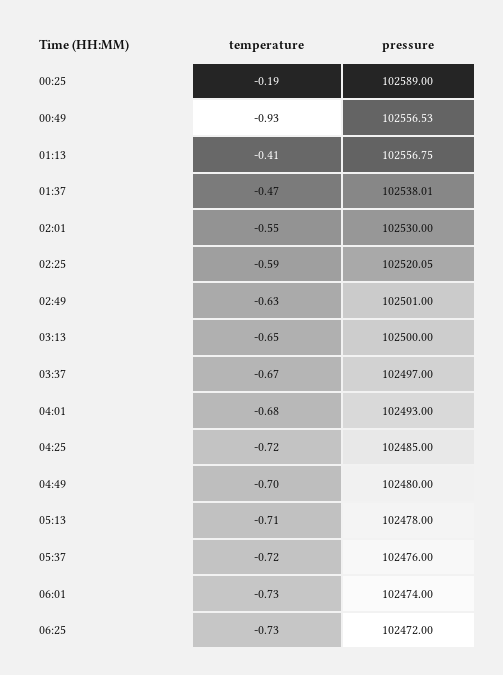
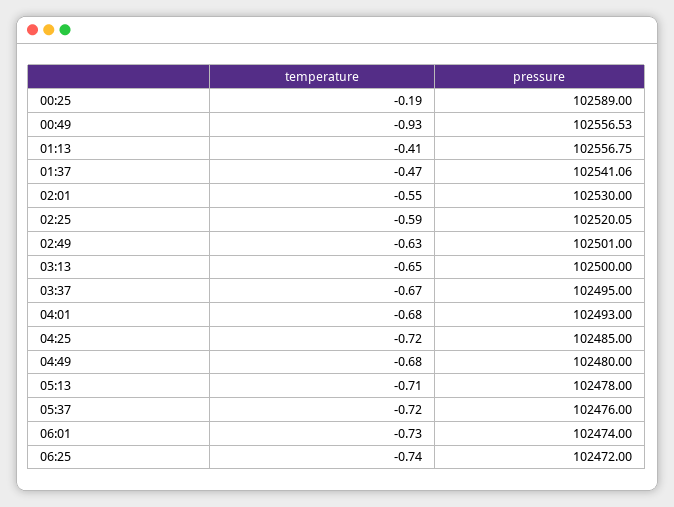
  {
    "temperature": {
      "00:25": -0.19,
      "00:49": -0.93,
      "01:13": -0.41,
      "01:37": -0.47,
      "02:01": -0.55,
      "02:25": -0.59,
      "02:49": -0.63,
      "03:13": -0.65,
      "03:37": -0.67,
      "04:01": -0.68,
      "04:25": -0.72,
-     "04:49": -0.7,
+     "04:49": -0.68,
      "05:13": -0.71,
      "05:37": -0.72,
      "06:01": -0.73,
-     "06:25": -0.73
+     "06:25": -0.74
    },
    "pressure": {
      "00:25": 102589,
      "00:49": 102556.53,
      "01:13": 102556.75,
-     "01:37": 102538.01,
+     "01:37": 102541.06,
      "02:01": 102530,
      "02:25": 102520.05,
      "02:49": 102501,
      "03:13": 102500,
-     "03:37": 102497,
+     "03:37": 102495,
      "04:01": 102493,
      "04:25": 102485,
      "04:49": 102480,
      "05:13": 102478,
      "05:37": 102476,
      "06:01": 102474,
      "06:25": 102472
    }
  }

